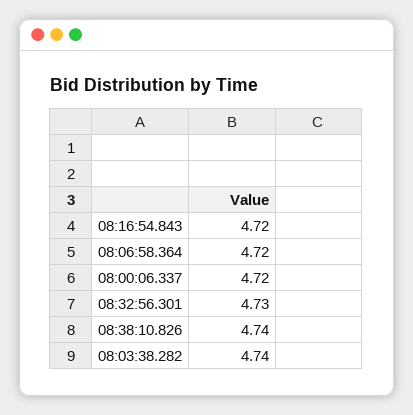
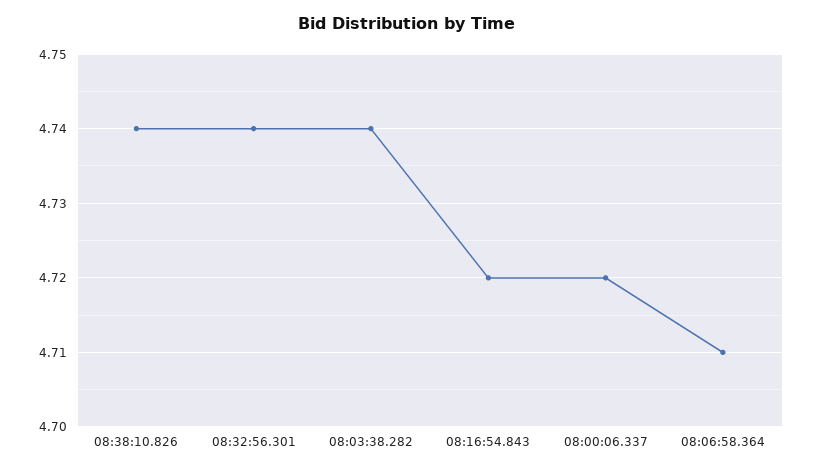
  {
    "08:16:54.843": 4.72,
-   "08:06:58.364": 4.72,
+   "08:06:58.364": 4.71,
    "08:00:06.337": 4.72,
-   "08:32:56.301": 4.73,
+   "08:32:56.301": 4.74,
    "08:38:10.826": 4.74,
    "08:03:38.282": 4.74
  }

